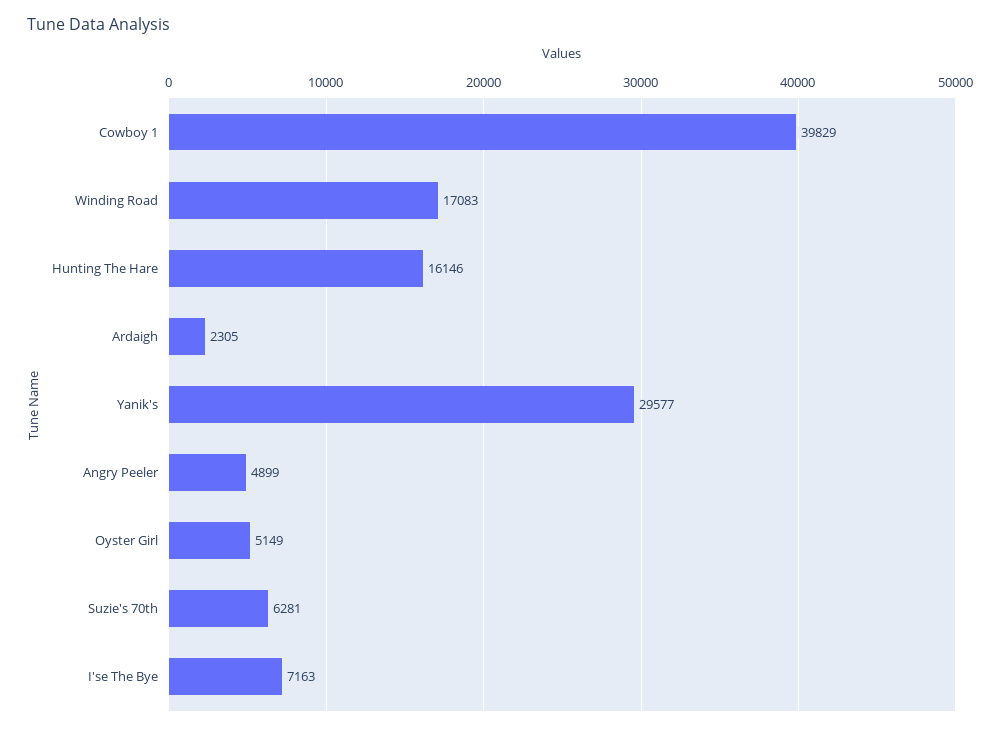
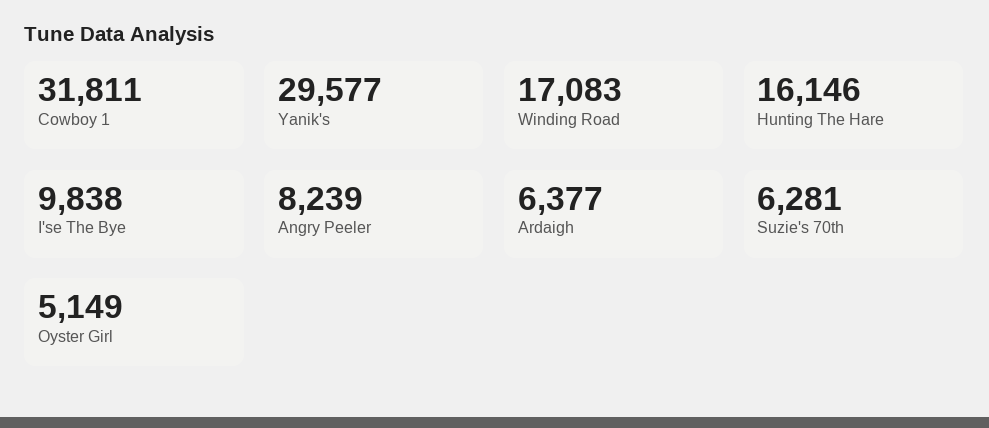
  {
-   "Cowboy 1": 39829,
+   "Cowboy 1": 31811,
    "Winding Road": 17083,
    "Hunting The Hare": 16146,
-   "Ardaigh": 2305,
+   "Ardaigh": 6377,
    "Yanik's": 29577,
-   "Angry Peeler": 4899,
+   "Angry Peeler": 8239,
    "Oyster Girl": 5149,
    "Suzie's 70th": 6281,
-   "I'se The Bye": 7163
+   "I'se The Bye": 9838
  }

